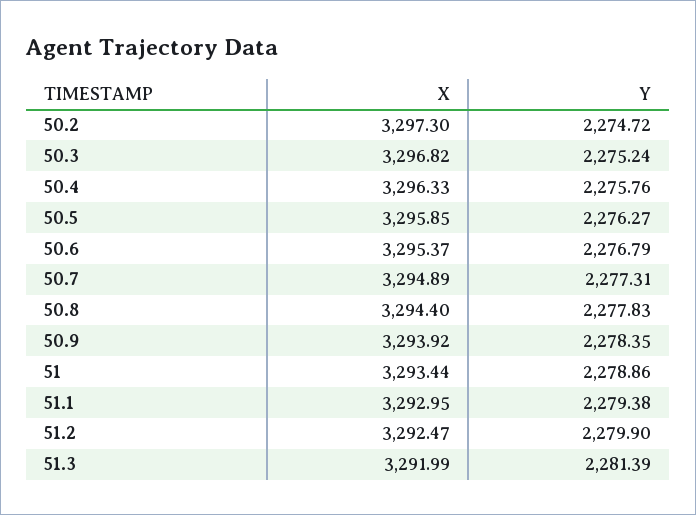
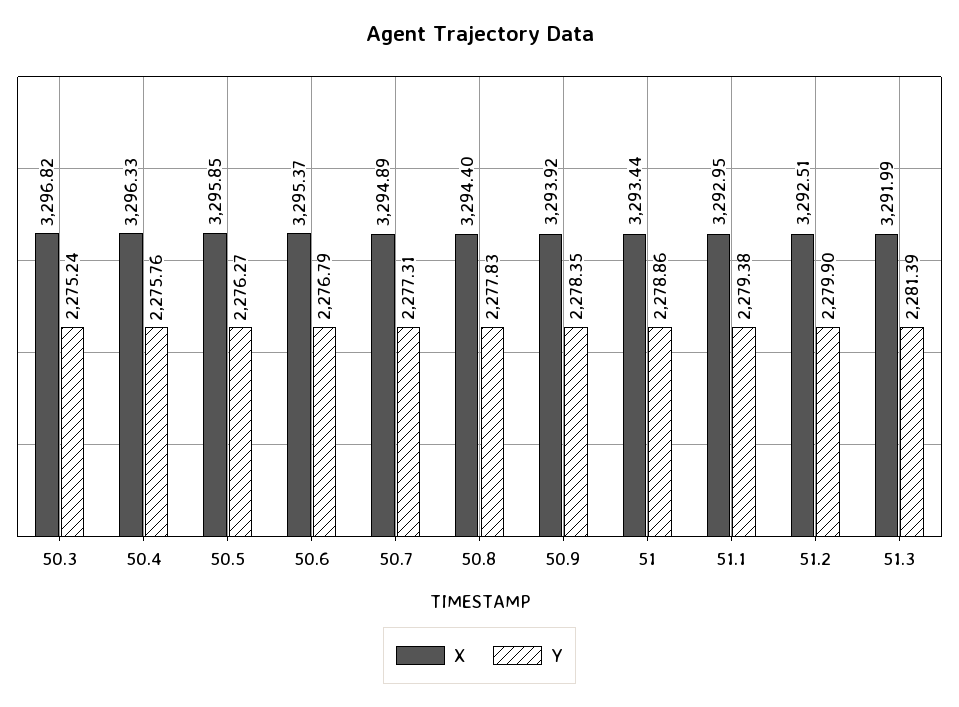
  {
    "X": {
-     "50.2": 3297.3,
      "50.3": 3296.82,
      "50.4": 3296.33,
      "50.5": 3295.85,
      "50.6": 3295.37,
      "50.7": 3294.89,
      "50.8": 3294.4,
      "50.9": 3293.92,
      "51": 3293.44,
      "51.1": 3292.95,
-     "51.2": 3292.47,
+     "51.2": 3292.51,
      "51.3": 3291.99
    },
    "Y": {
-     "50.2": 2274.72,
      "50.3": 2275.24,
      "50.4": 2275.76,
      "50.5": 2276.27,
      "50.6": 2276.79,
      "50.7": 2277.31,
      "50.8": 2277.83,
      "50.9": 2278.35,
      "51": 2278.86,
      "51.1": 2279.38,
      "51.2": 2279.9,
      "51.3": 2281.39
    }
  }

